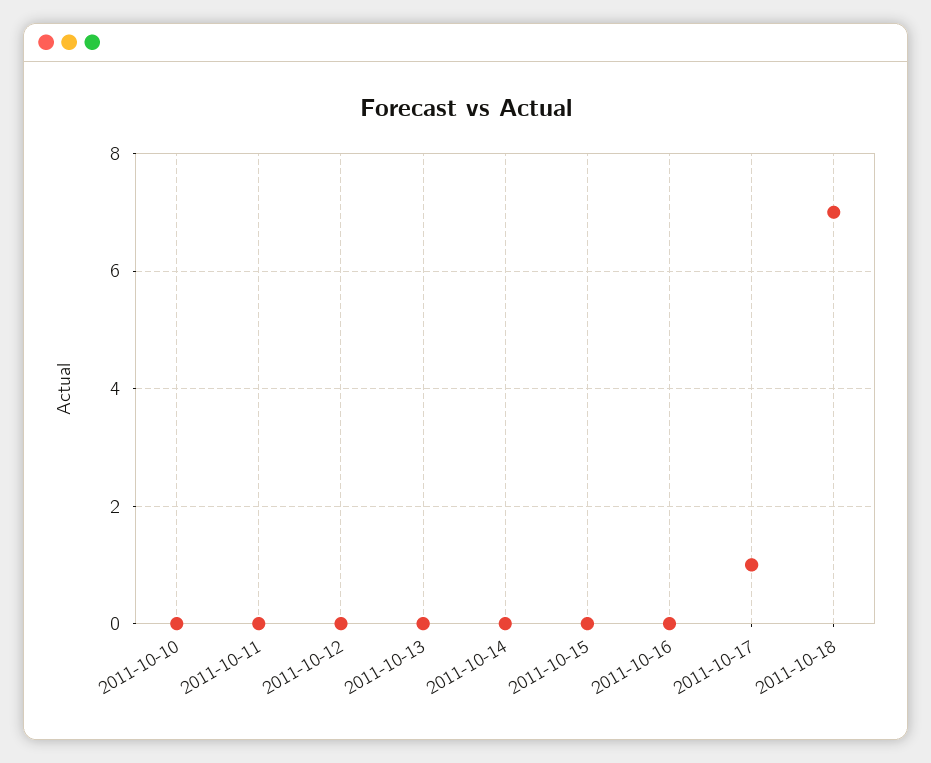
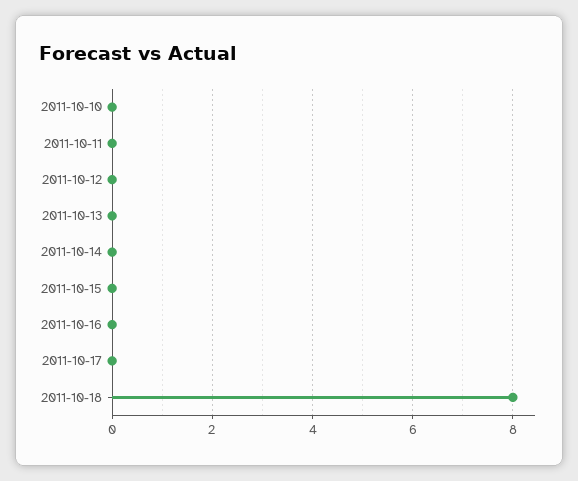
  {
    "2011-10-10": 0,
    "2011-10-11": 0,
    "2011-10-12": 0,
    "2011-10-13": 0,
    "2011-10-14": 0,
    "2011-10-15": 0,
    "2011-10-16": 0,
-   "2011-10-17": 1,
+   "2011-10-17": 0,
-   "2011-10-18": 7
+   "2011-10-18": 8
  }

